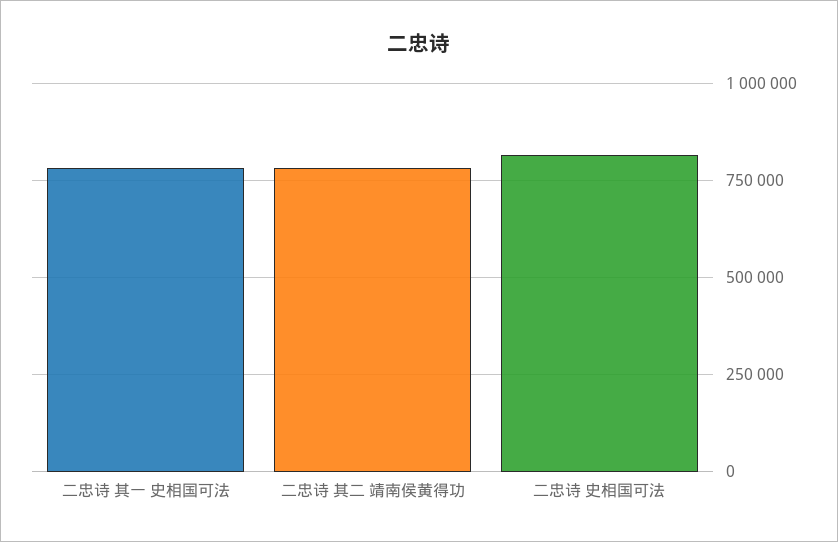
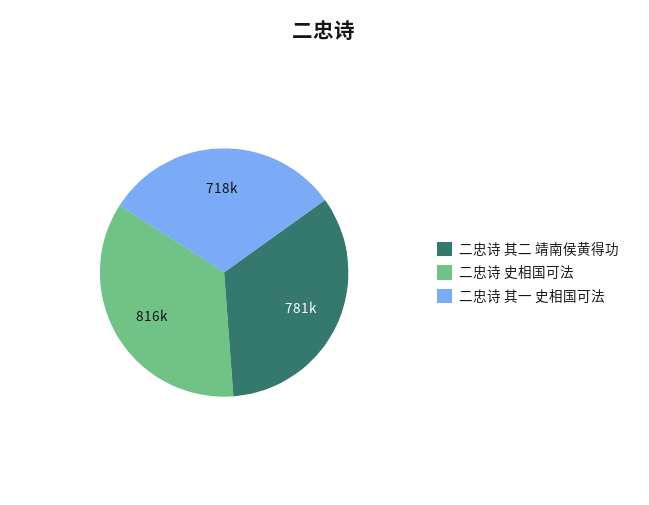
  {
-   "二忠诗 其一 史相国可法": 775000,
+   "二忠诗 其一 史相国可法": 718000,
    "二忠诗 其二 靖南侯黄得功": 781000,
    "二忠诗 史相国可法": 816000
  }

